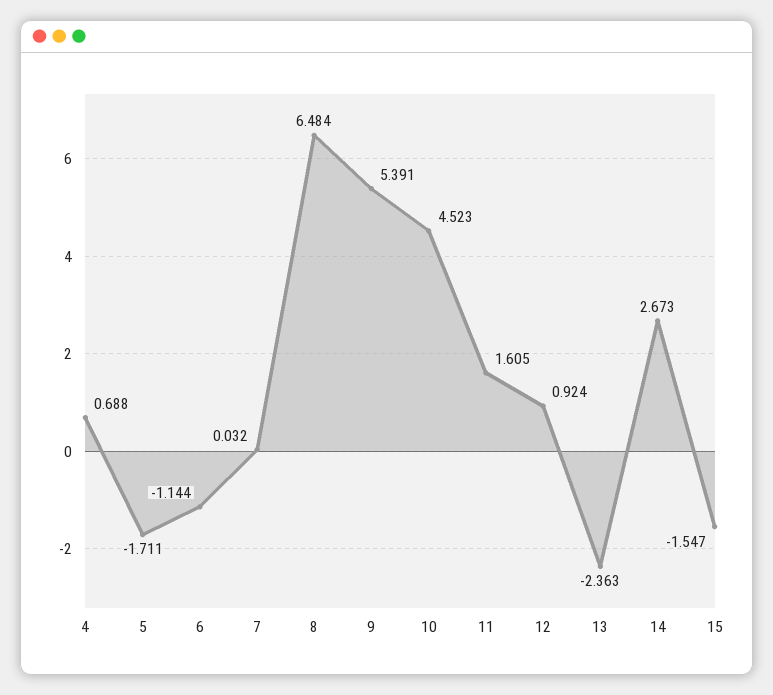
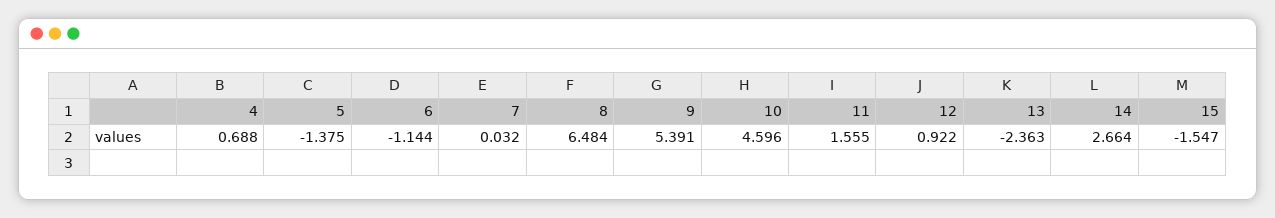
  {
    "4": 0.688,
-   "5": -1.711,
+   "5": -1.375,
    "6": -1.144,
    "7": 0.032,
    "8": 6.484,
    "9": 5.391,
-   "10": 4.523,
+   "10": 4.596,
-   "11": 1.605,
+   "11": 1.555,
-   "12": 0.924,
+   "12": 0.922,
    "13": -2.363,
-   "14": 2.673,
+   "14": 2.664,
    "15": -1.547
  }

